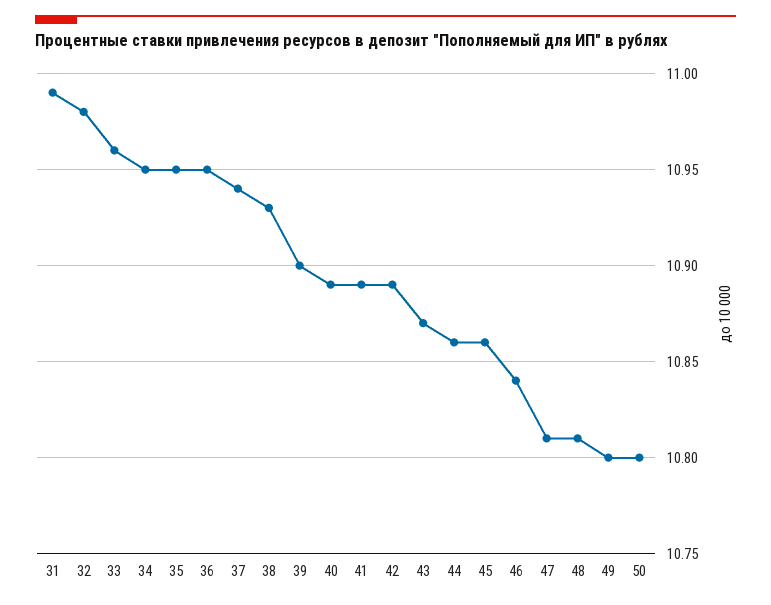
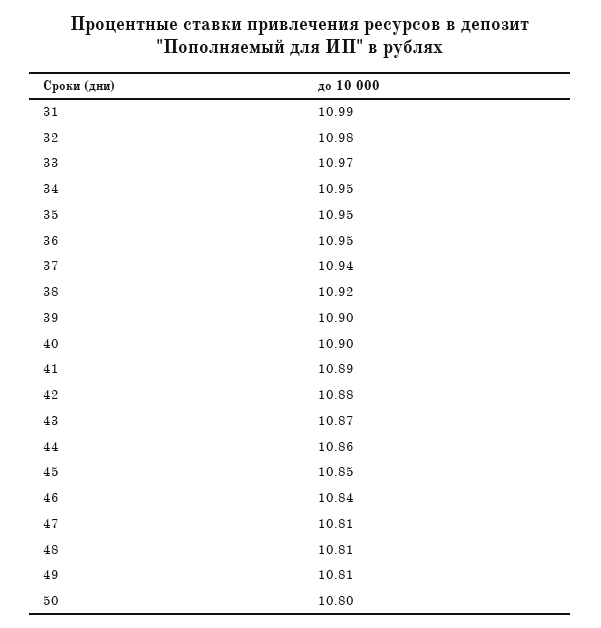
  {
    "31": 10.99,
    "32": 10.98,
-   "33": 10.96,
+   "33": 10.97,
    "34": 10.95,
    "35": 10.95,
    "36": 10.95,
    "37": 10.94,
-   "38": 10.93,
+   "38": 10.92,
    "39": 10.9,
-   "40": 10.89,
+   "40": 10.9,
    "41": 10.89,
-   "42": 10.89,
+   "42": 10.88,
    "43": 10.87,
    "44": 10.86,
-   "45": 10.86,
+   "45": 10.85,
    "46": 10.84,
    "47": 10.81,
    "48": 10.81,
-   "49": 10.8,
+   "49": 10.81,
    "50": 10.8
  }

